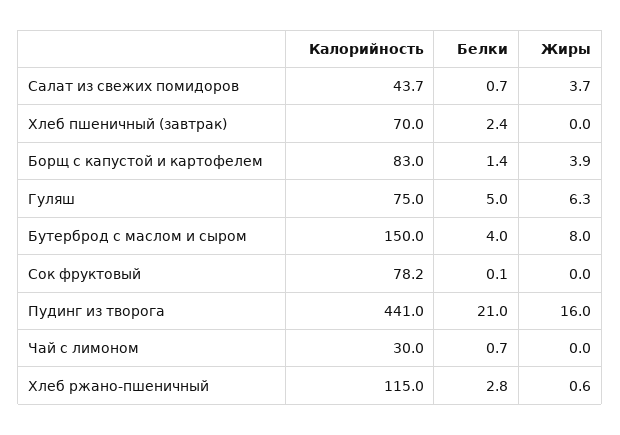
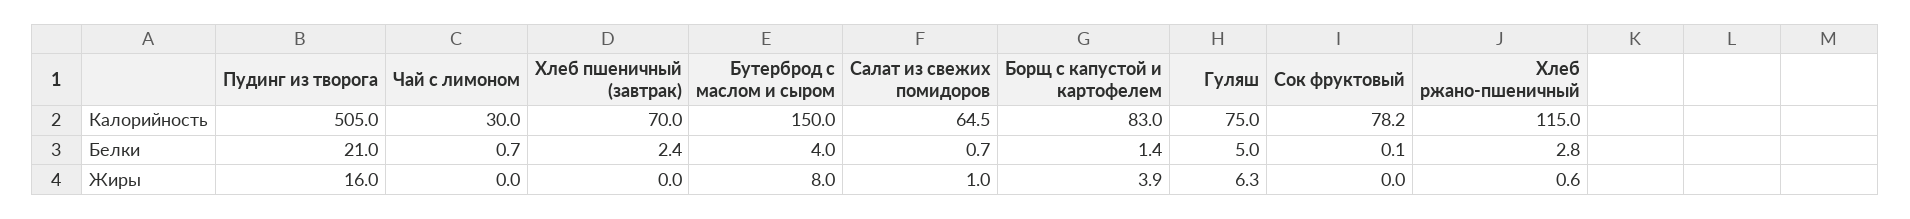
  {
    "Калорийность": {
-     "Салат из свежих помидоров": 43.7,
+     "Салат из свежих помидоров": 64.5,
      "Хлеб пшеничный (завтрак)": 70,
      "Борщ с капустой и картофелем": 83,
      "Гуляш": 75,
      "Бутерброд с маслом и сыром": 150,
      "Сок фруктовый": 78.2,
-     "Пудинг из творога": 441,
+     "Пудинг из творога": 505,
      "Чай с лимоном": 30,
      "Хлеб ржано-пшеничный": 115
    },
    "Белки": {
      "Салат из свежих помидоров": 0.7,
      "Хлеб пшеничный (завтрак)": 2.4,
      "Борщ с капустой и картофелем": 1.4,
      "Гуляш": 5,
      "Бутерброд с маслом и сыром": 4,
      "Сок фруктовый": 0.1,
      "Пудинг из творога": 21,
      "Чай с лимоном": 0.7,
      "Хлеб ржано-пшеничный": 2.8
    },
    "Жиры": {
-     "Салат из свежих помидоров": 3.7,
+     "Салат из свежих помидоров": 1,
      "Хлеб пшеничный (завтрак)": 0,
      "Борщ с капустой и картофелем": 3.9,
      "Гуляш": 6.3,
      "Бутерброд с маслом и сыром": 8,
      "Сок фруктовый": 0,
      "Пудинг из творога": 16,
      "Чай с лимоном": 0,
      "Хлеб ржано-пшеничный": 0.6
    }
  }

